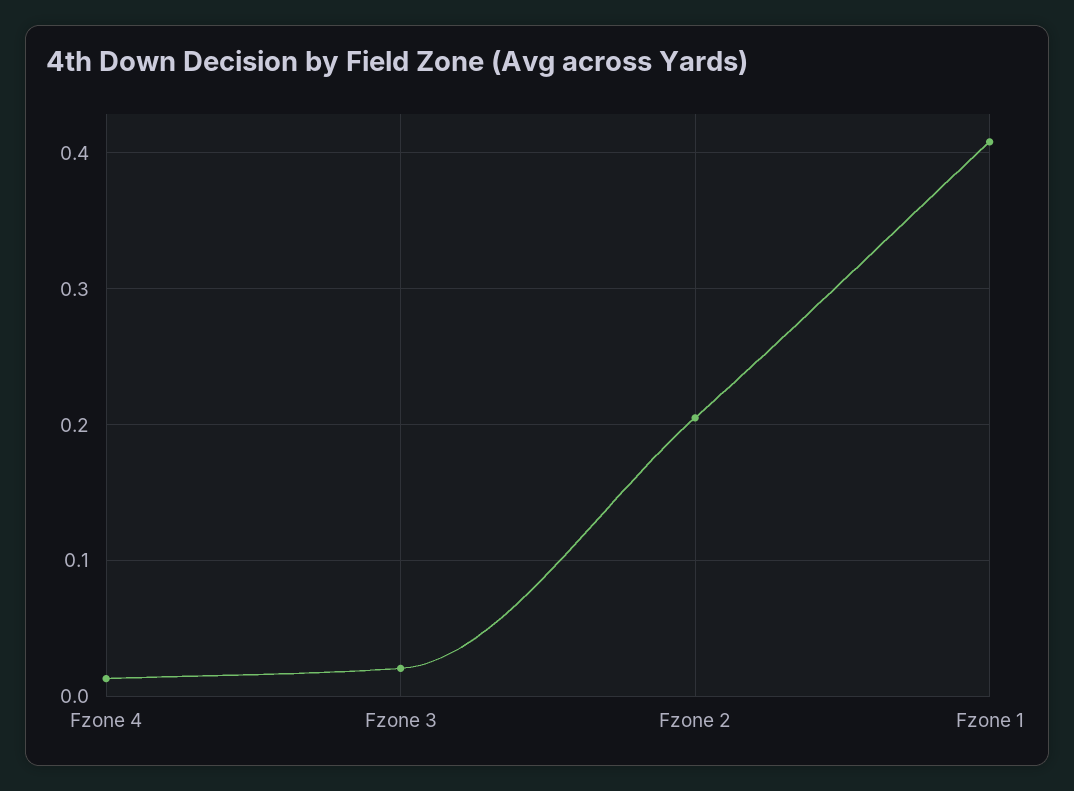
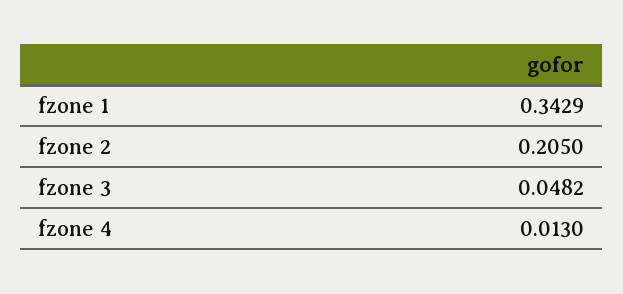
  {
    "Fzone 4": 0.013,
-   "Fzone 3": 0.02,
+   "Fzone 3": 0.0482,
    "Fzone 2": 0.205,
-   "Fzone 1": 0.41
+   "Fzone 1": 0.3429
  }

